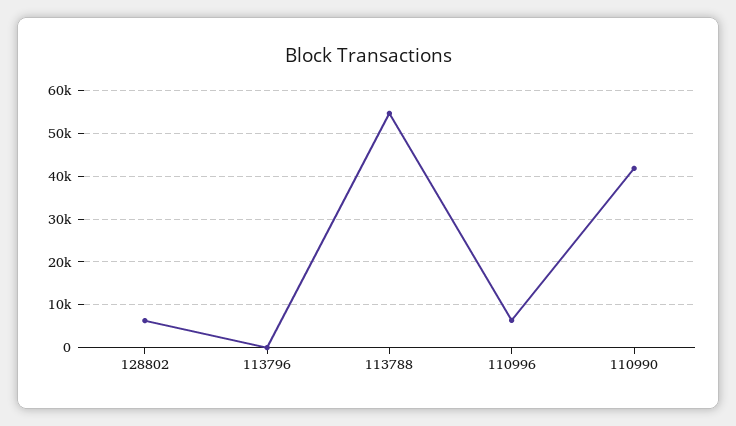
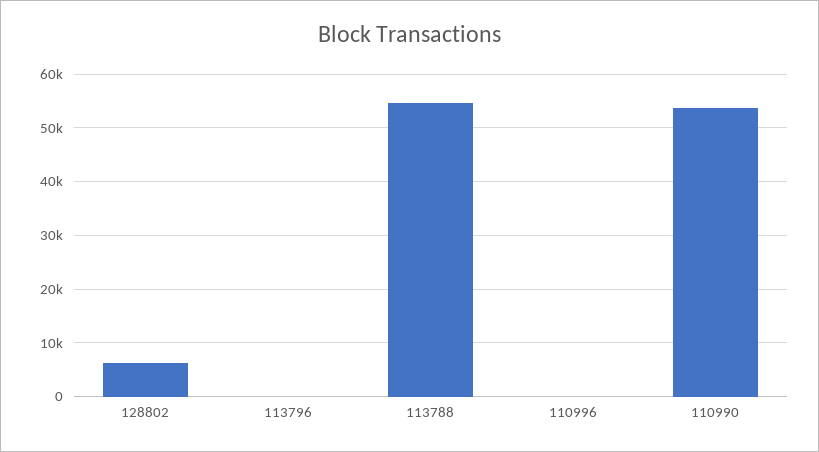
  {
    "128802": 6000,
    "113796": 0,
    "113788": 54000,
-   "110996": 6000,
+   "110996": 0,
-   "110990": 42000
+   "110990": 54000
  }

